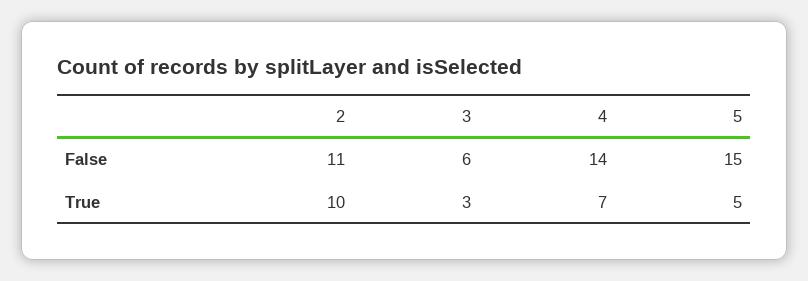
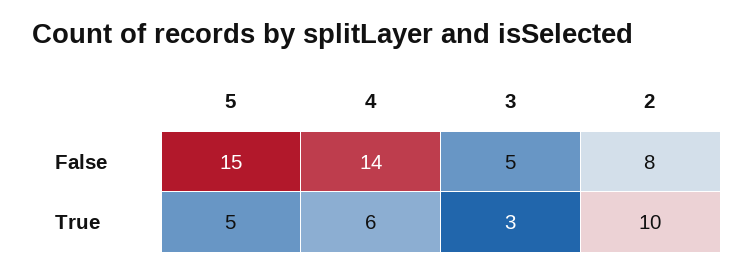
  {
    "2": {
-     "False": 11,
+     "False": 8,
      "True": 10
    },
    "3": {
-     "False": 6,
+     "False": 5,
      "True": 3
    },
    "4": {
      "False": 14,
-     "True": 7
+     "True": 6
    },
    "5": {
      "False": 15,
      "True": 5
    }
  }

